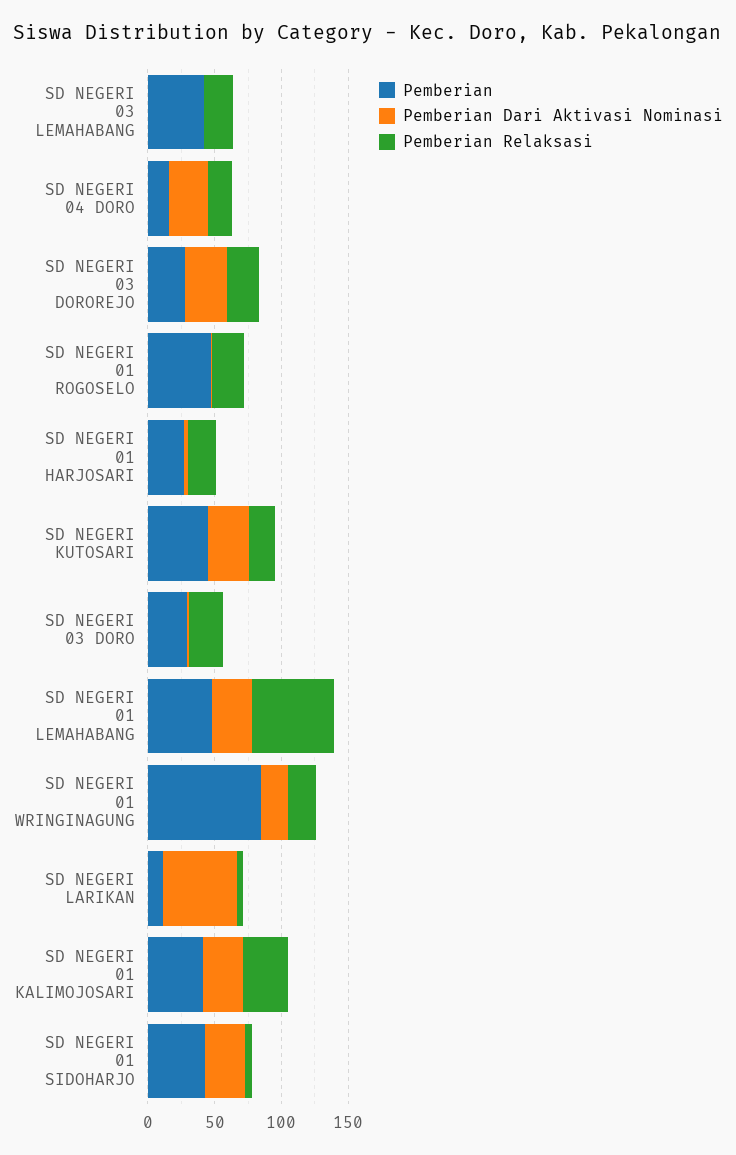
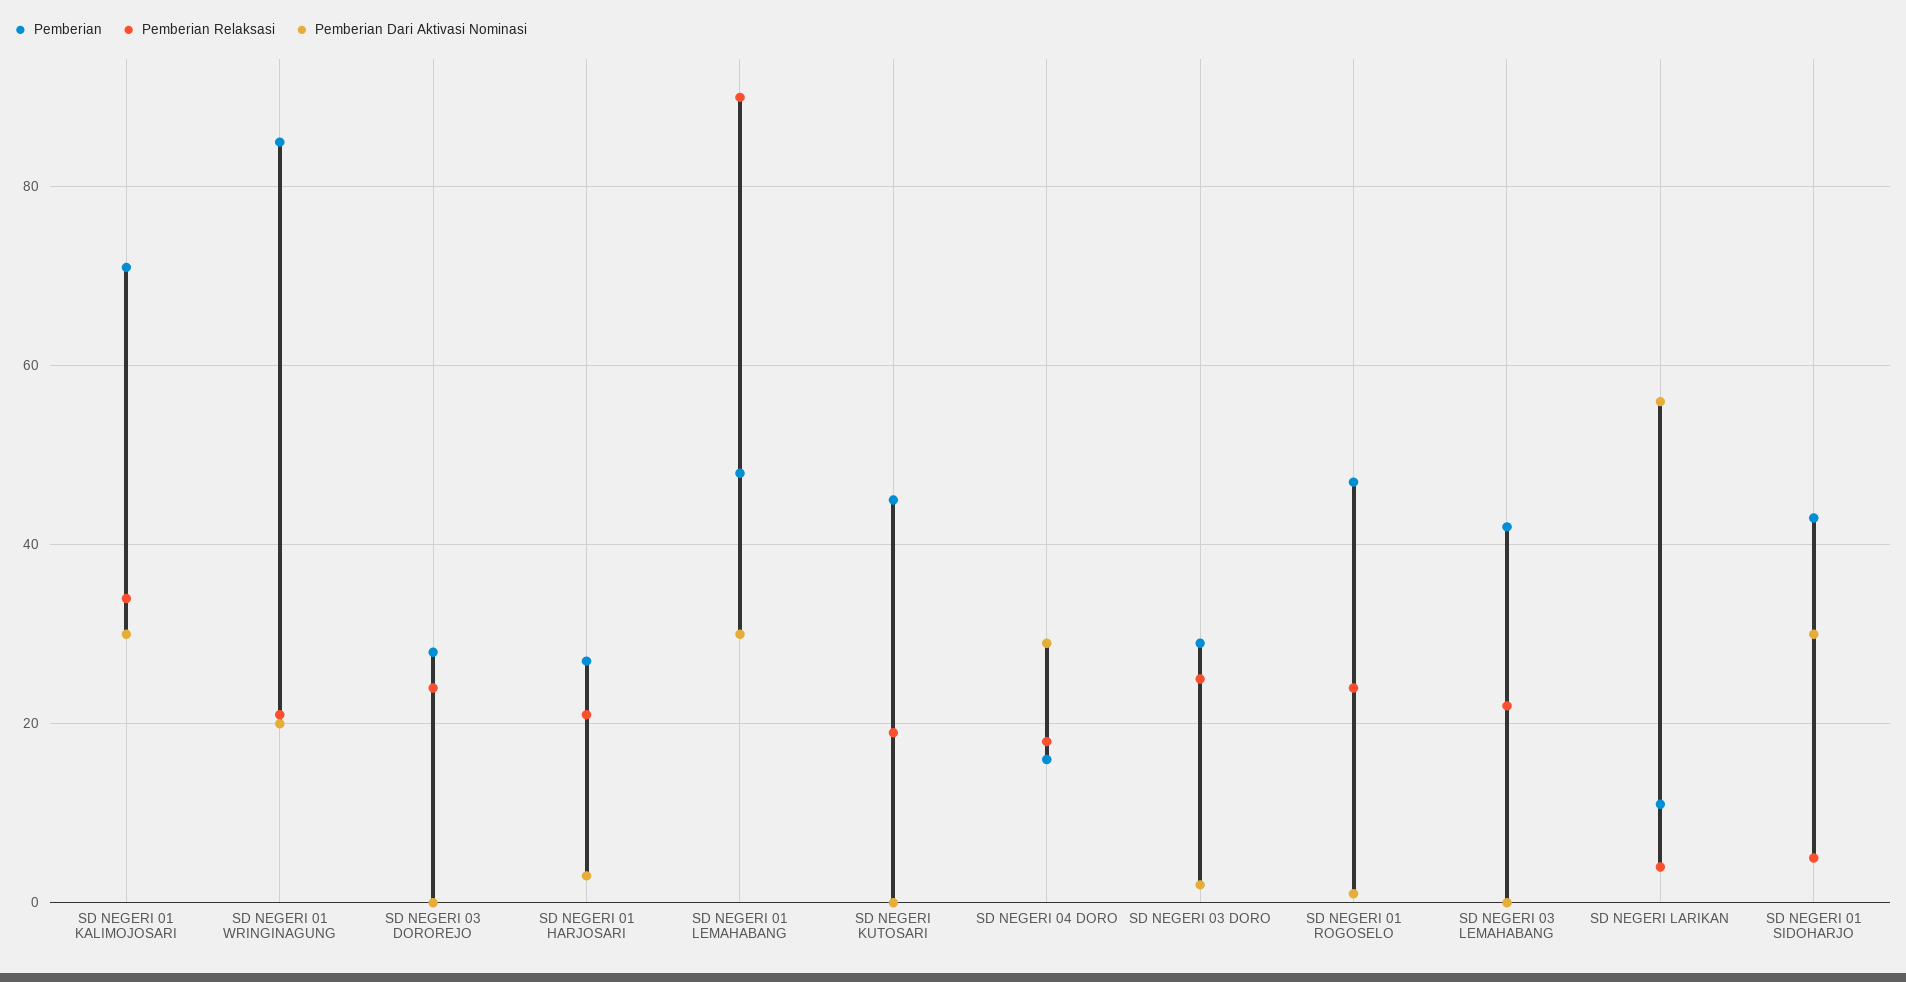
  {
    "Pemberian": {
      "SD NEGERI 03 LEMAHABANG": 40,
      "SD NEGERI 04 DORO": 15,
      "SD NEGERI 03 DOROREJO": 30,
      "SD NEGERI 01 ROGOSELO": 45,
      "SD NEGERI 01 HARJOSARI": 25,
      "SD NEGERI KUTOSARI": 45,
      "SD NEGERI 03 DORO": 30,
      "SD NEGERI 01 LEMAHABANG": 50,
      "SD NEGERI 01 WRINGINAGUNG": 85,
      "SD NEGERI LARIKAN": 10,
-     "SD NEGERI 01 KALIMOJOSARI": 40,
+     "SD NEGERI 01 KALIMOJOSARI": 70,
      "SD NEGERI 01 SIDOHARJO": 45
    },
    "Pemberian Dari Aktivasi Nominasi": {
      "SD NEGERI 03 LEMAHABANG": 0,
      "SD NEGERI 04 DORO": 30,
-     "SD NEGERI 03 DOROREJO": 30,
+     "SD NEGERI 03 DOROREJO": 0,
      "SD NEGERI 01 ROGOSELO": 0,
      "SD NEGERI 01 HARJOSARI": 5,
-     "SD NEGERI KUTOSARI": 30,
+     "SD NEGERI KUTOSARI": 0,
      "SD NEGERI 03 DORO": 0,
      "SD NEGERI 01 LEMAHABANG": 30,
      "SD NEGERI 01 WRINGINAGUNG": 20,
      "SD NEGERI LARIKAN": 55,
      "SD NEGERI 01 KALIMOJOSARI": 30,
      "SD NEGERI 01 SIDOHARJO": 30
    },
    "Pemberian Relaksasi": {
      "SD NEGERI 03 LEMAHABANG": 20,
      "SD NEGERI 04 DORO": 20,
      "SD NEGERI 03 DOROREJO": 25,
      "SD NEGERI 01 ROGOSELO": 25,
      "SD NEGERI 01 HARJOSARI": 20,
      "SD NEGERI KUTOSARI": 20,
      "SD NEGERI 03 DORO": 25,
-     "SD NEGERI 01 LEMAHABANG": 60,
+     "SD NEGERI 01 LEMAHABANG": 90,
      "SD NEGERI 01 WRINGINAGUNG": 20,
      "SD NEGERI LARIKAN": 5,
      "SD NEGERI 01 KALIMOJOSARI": 35,
      "SD NEGERI 01 SIDOHARJO": 5
    }
  }

